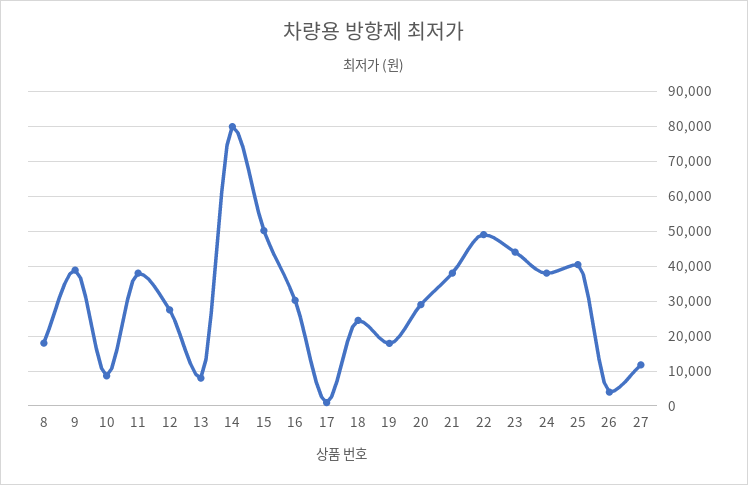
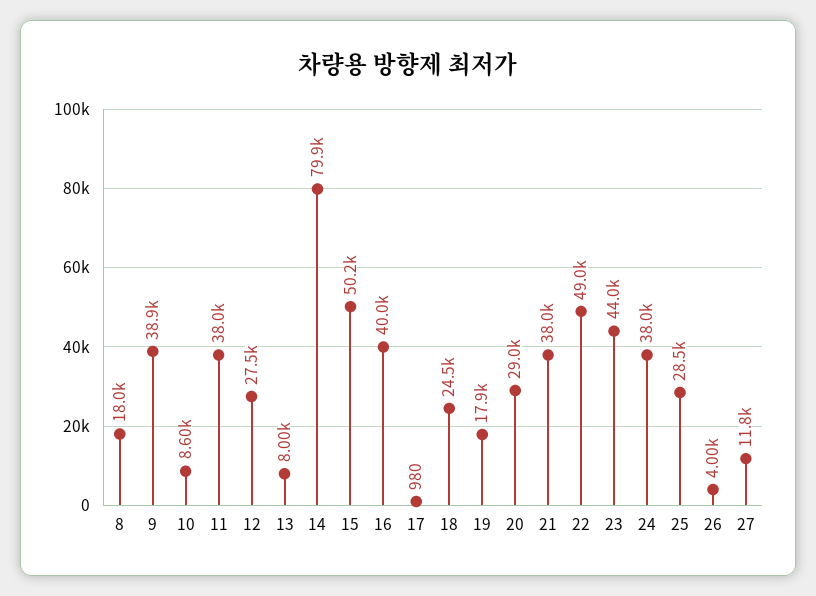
  {
    "8": 18000,
    "9": 38900,
    "10": 8600,
    "11": 38000,
    "12": 27500,
    "13": 8000,
    "14": 79900,
    "15": 50200,
-   "16": 30000,
+   "16": 40000,
    "17": 980,
    "18": 24500,
    "19": 17900,
    "20": 29000,
    "21": 38000,
    "22": 49000,
    "23": 44000,
    "24": 38000,
-   "25": 40000,
+   "25": 28500,
    "26": 4000,
    "27": 11800
  }

